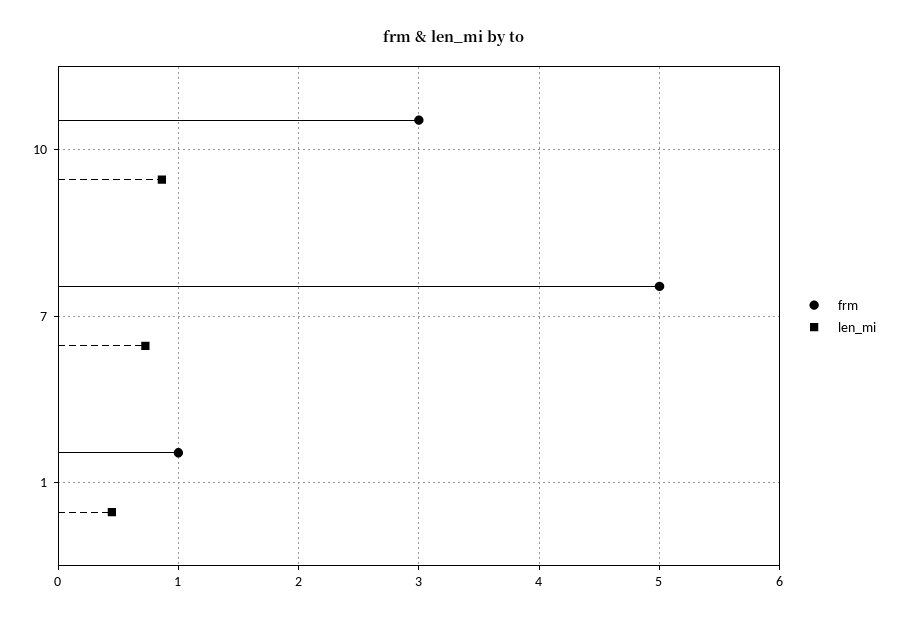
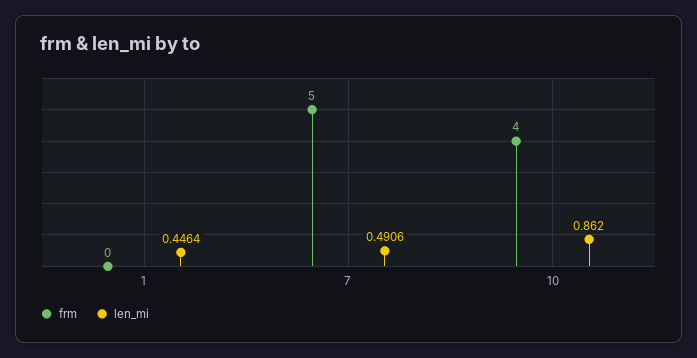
  {
    "frm": {
-     "10": 3,
+     "10": 4,
      "7": 5,
-     "1": 1
+     "1": 0
    },
    "len_mi": {
      "10": 0.862,
-     "7": 0.7,
+     "7": 0.4906,
      "1": 0.4464
    }
  }

